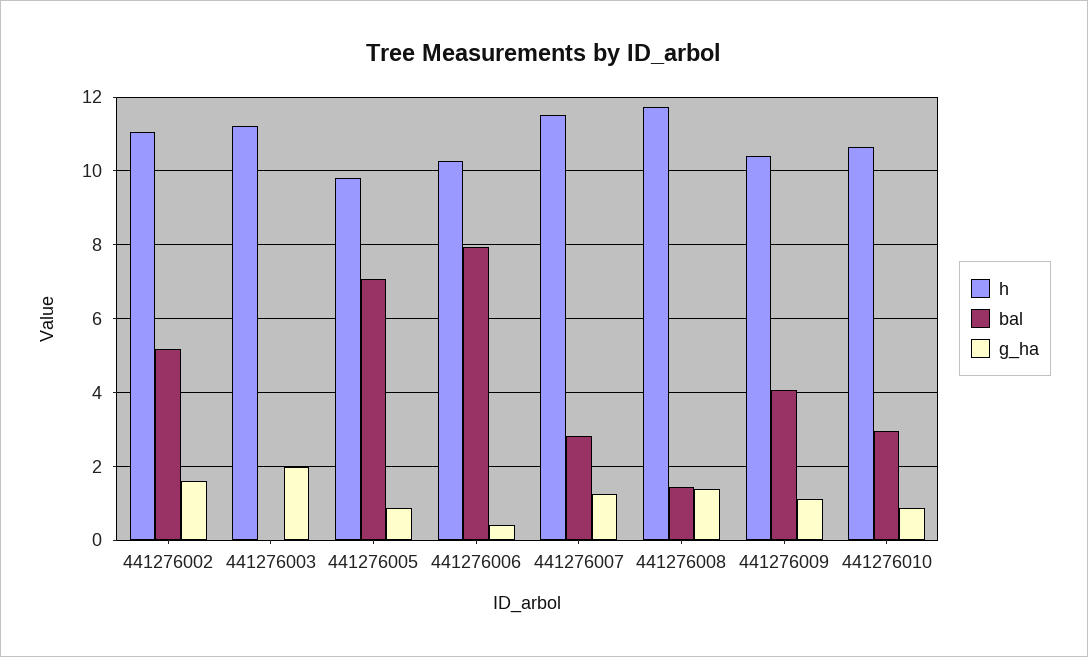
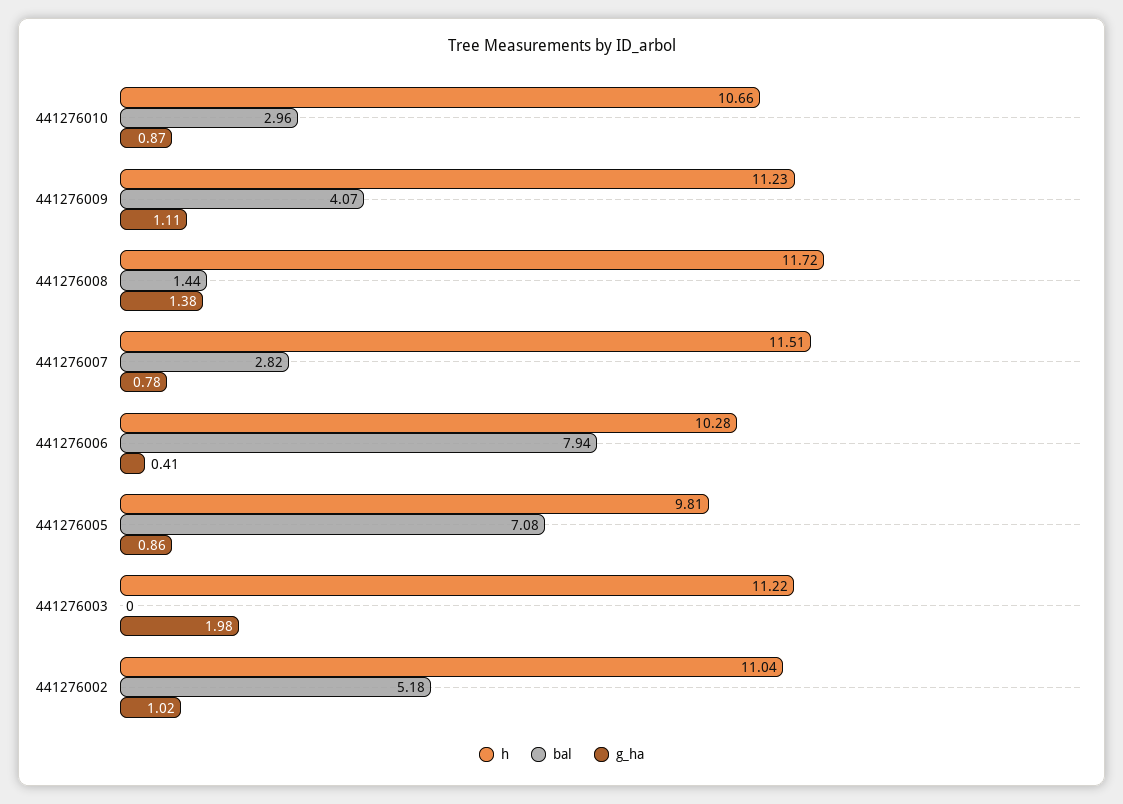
  {
    "h": {
      "441276002": 11.04,
      "441276003": 11.22,
      "441276005": 9.81,
      "441276006": 10.28,
      "441276007": 11.51,
      "441276008": 11.72,
-     "441276009": 10.4,
+     "441276009": 11.23,
      "441276010": 10.66
    },
    "bal": {
      "441276002": 5.18,
      "441276003": 0,
      "441276005": 7.08,
      "441276006": 7.94,
      "441276007": 2.82,
      "441276008": 1.44,
      "441276009": 4.07,
      "441276010": 2.96
    },
    "g_ha": {
-     "441276002": 1.6,
+     "441276002": 1.02,
      "441276003": 1.98,
      "441276005": 0.86,
      "441276006": 0.41,
-     "441276007": 1.2,
+     "441276007": 0.78,
      "441276008": 1.38,
      "441276009": 1.11,
      "441276010": 0.87
    }
  }

